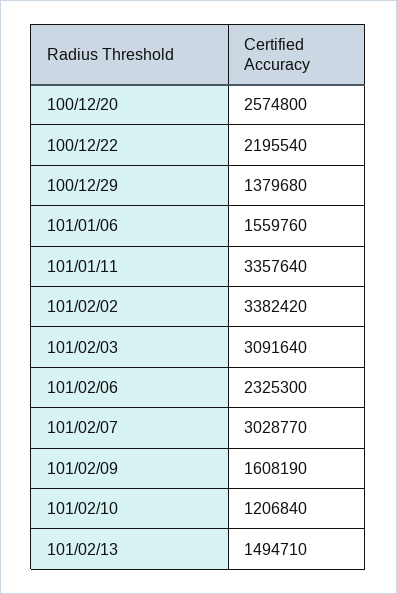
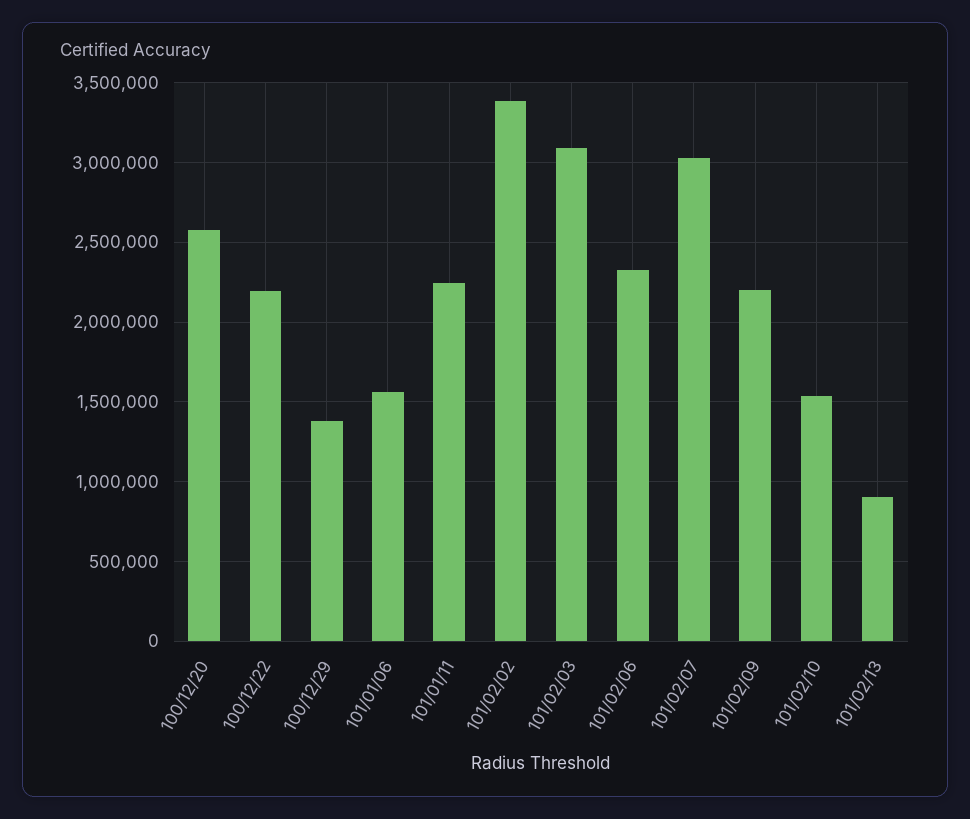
  {
    "100/12/20": 2574800,
    "100/12/22": 2195540,
    "100/12/29": 1379680,
    "101/01/06": 1559760,
-   "101/01/11": 3357640,
+   "101/01/11": 2250000,
    "101/02/02": 3382420,
    "101/02/03": 3091640,
    "101/02/06": 2325300,
    "101/02/07": 3028770,
-   "101/02/09": 1608190,
+   "101/02/09": 2200000,
-   "101/02/10": 1206840,
+   "101/02/10": 1550000,
-   "101/02/13": 1494710
+   "101/02/13": 900000
  }

